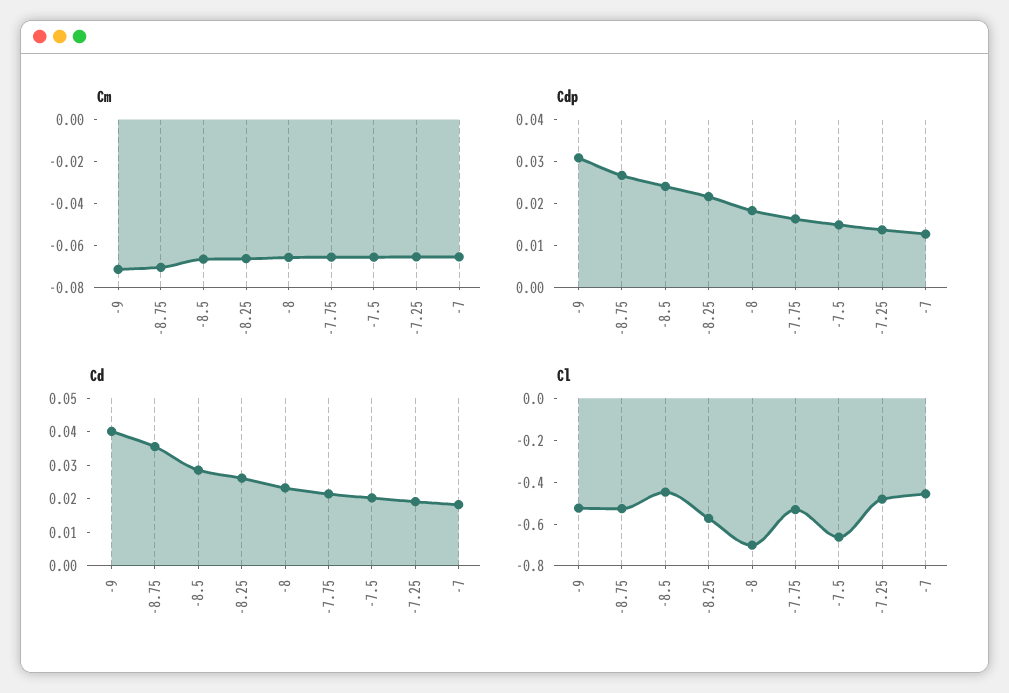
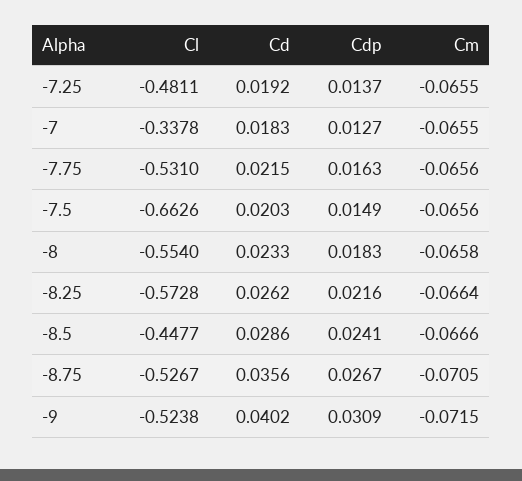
  {
    "Cm": {
      "-9": -0.0715,
      "-8.75": -0.0705,
      "-8.5": -0.0666,
      "-8.25": -0.0664,
      "-8": -0.0658,
      "-7.75": -0.0656,
      "-7.5": -0.0656,
      "-7.25": -0.0655,
      "-7": -0.0655
    },
    "Cdp": {
      "-9": 0.0309,
      "-8.75": 0.0267,
      "-8.5": 0.0241,
      "-8.25": 0.0216,
      "-8": 0.0183,
      "-7.75": 0.0163,
      "-7.5": 0.0149,
      "-7.25": 0.0137,
      "-7": 0.0127
    },
    "Cd": {
      "-9": 0.0402,
      "-8.75": 0.0356,
      "-8.5": 0.0286,
      "-8.25": 0.0262,
      "-8": 0.0233,
      "-7.75": 0.0215,
      "-7.5": 0.0203,
      "-7.25": 0.0192,
      "-7": 0.0183
    },
    "Cl": {
      "-9": -0.5238,
      "-8.75": -0.5267,
      "-8.5": -0.4477,
      "-8.25": -0.5728,
-     "-8": -0.7,
+     "-8": -0.554,
      "-7.75": -0.531,
      "-7.5": -0.6626,
      "-7.25": -0.4811,
-     "-7": -0.45
+     "-7": -0.3378
    }
  }

